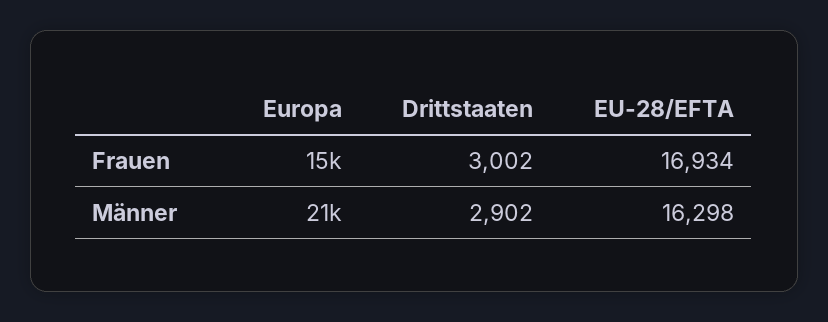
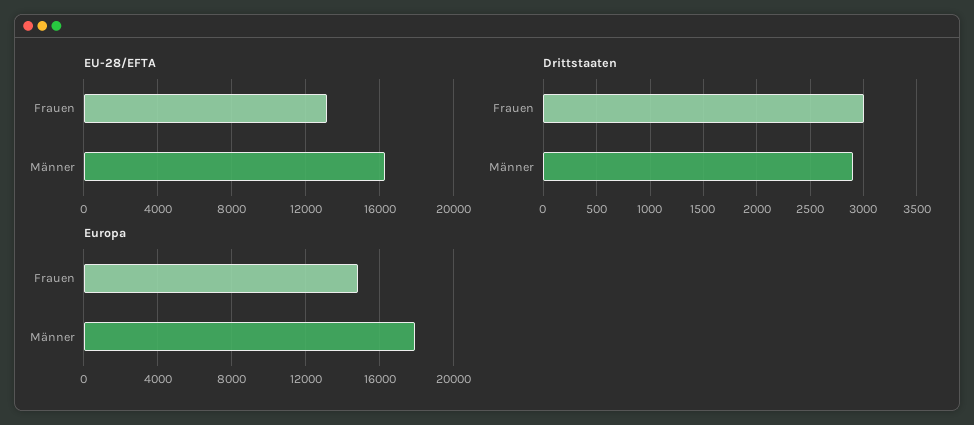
  {
    "Europa": {
      "Frauen": 15000,
-     "Männer": 21000
+     "Männer": 18000
    },
    "Drittstaaten": {
      "Frauen": 3002,
      "Männer": 2902
    },
    "EU-28/EFTA": {
-     "Frauen": 16934,
+     "Frauen": 13000,
      "Männer": 16298
    }
  }

